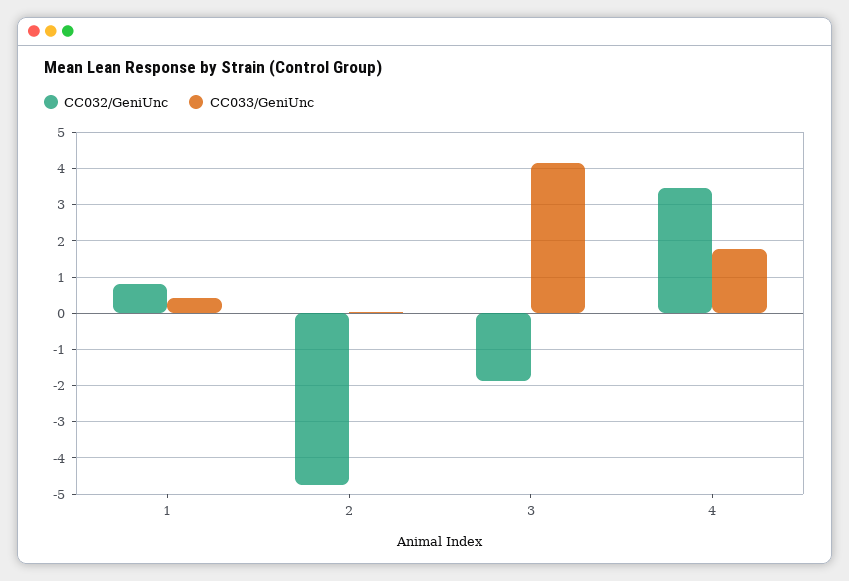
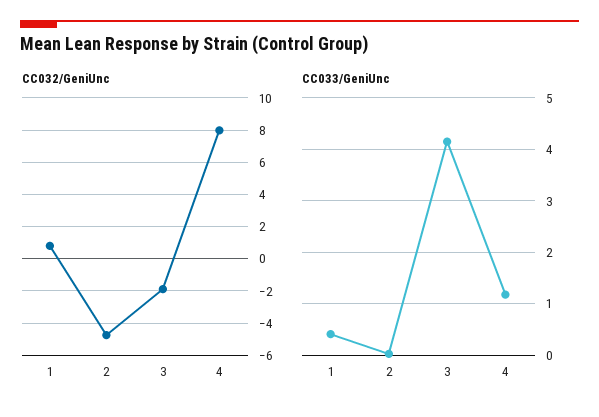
  {
    "CC032/GeniUnc": {
      "1": 0.8,
      "2": -4.8,
      "3": -1.8,
-     "4": 3.4
+     "4": 8
    },
    "CC033/GeniUnc": {
      "1": 0.4,
      "2": 0,
      "3": 4.2,
-     "4": 1.8
+     "4": 1.2
    }
  }

